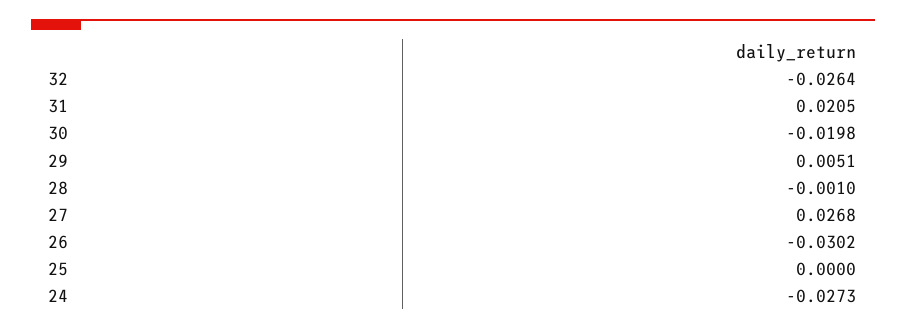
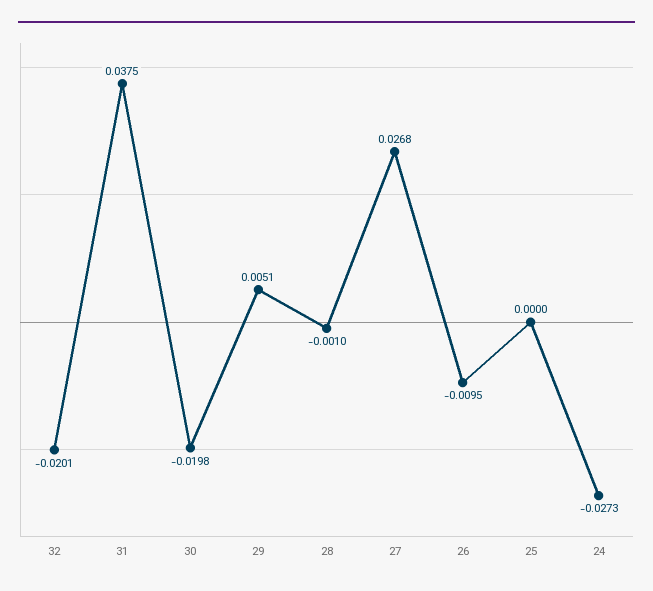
  {
-   "32": -0.0264,
+   "32": -0.0201,
-   "31": 0.0205,
+   "31": 0.0375,
    "30": -0.0198,
    "29": 0.0051,
    "28": -0.001,
    "27": 0.0268,
-   "26": -0.0302,
+   "26": -0.0095,
    "25": 0,
    "24": -0.0273
  }

